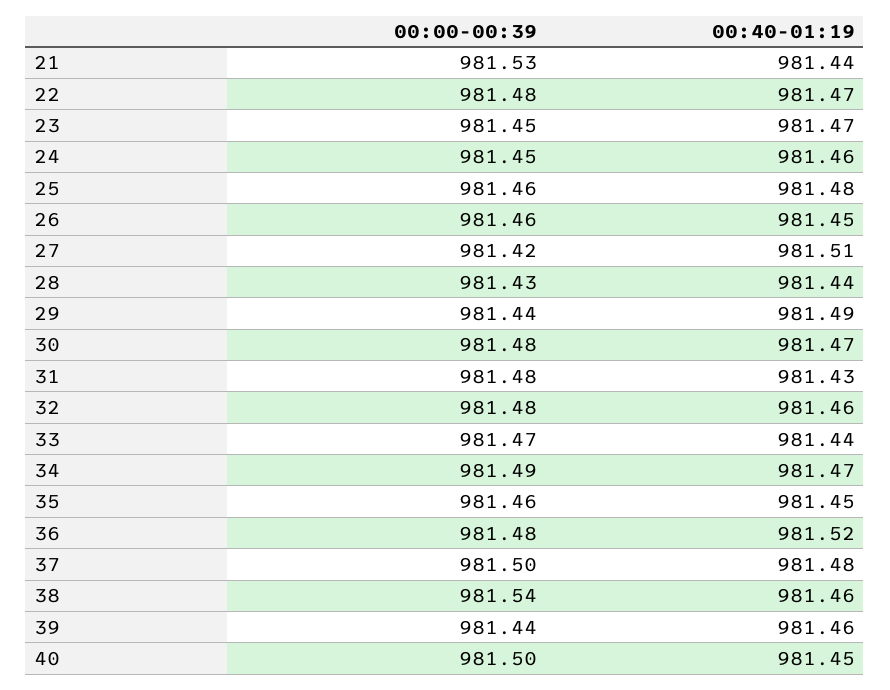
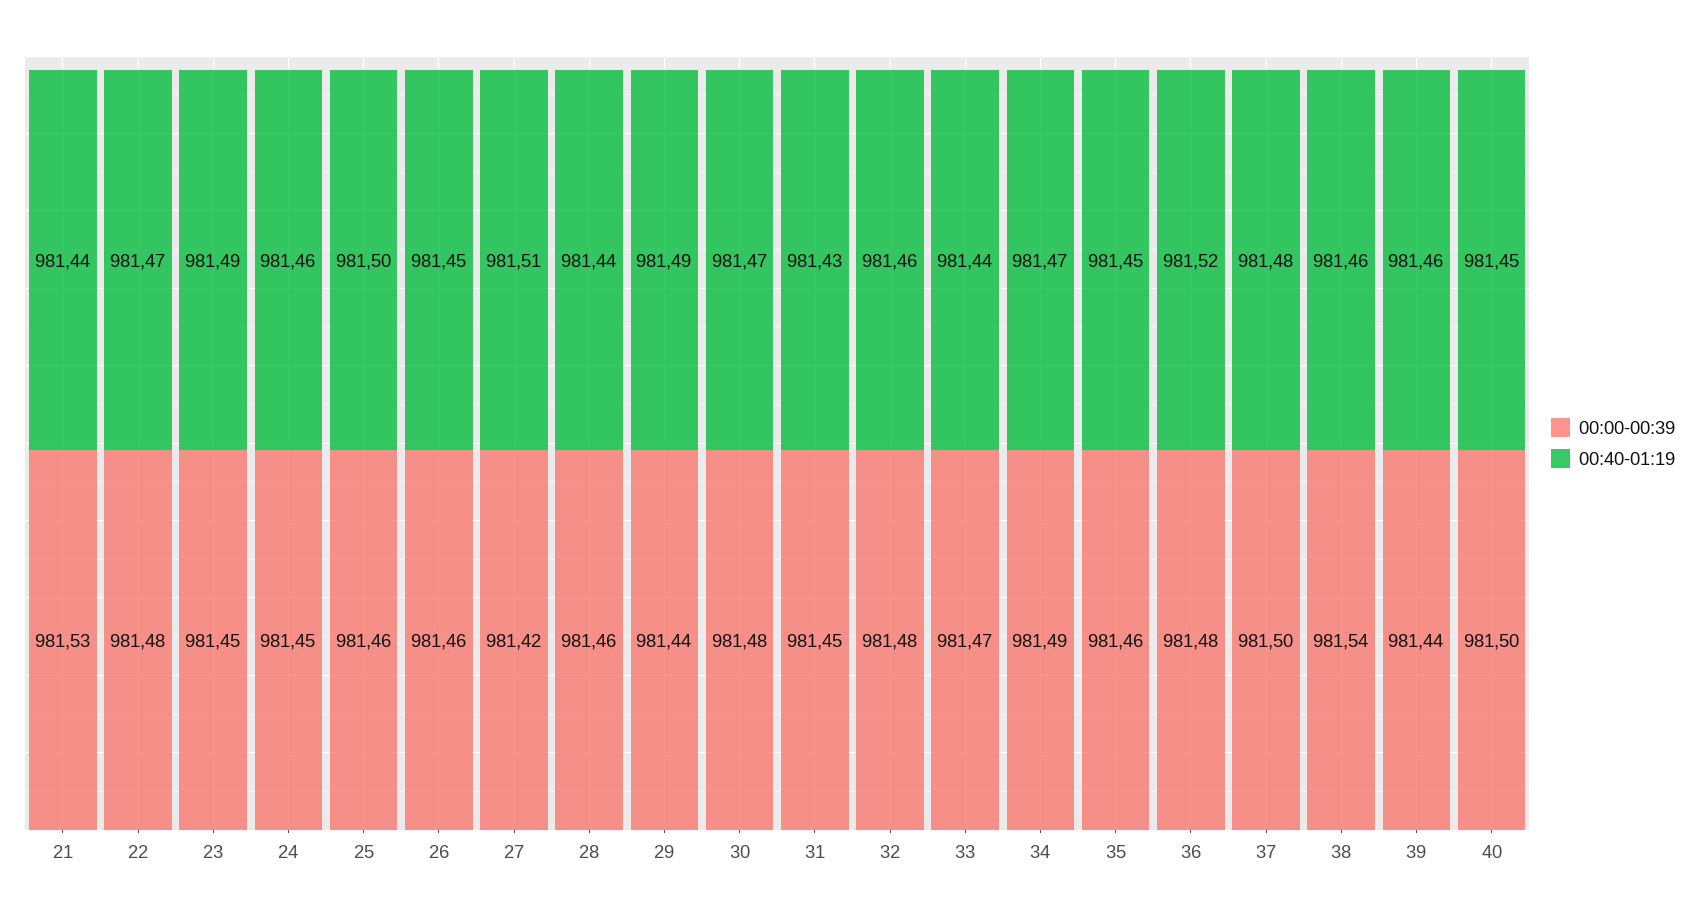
  {
    "00:00-00:39": {
      "21": 981.53,
      "22": 981.48,
      "23": 981.45,
      "24": 981.45,
      "25": 981.46,
      "26": 981.46,
      "27": 981.42,
-     "28": 981.43,
+     "28": 981.46,
      "29": 981.44,
      "30": 981.48,
-     "31": 981.48,
+     "31": 981.45,
      "32": 981.48,
      "33": 981.47,
      "34": 981.49,
      "35": 981.46,
      "36": 981.48,
      "37": 981.5,
      "38": 981.54,
      "39": 981.44,
      "40": 981.5
    },
    "00:40-01:19": {
      "21": 981.44,
      "22": 981.47,
-     "23": 981.47,
+     "23": 981.49,
      "24": 981.46,
-     "25": 981.48,
+     "25": 981.5,
      "26": 981.45,
      "27": 981.51,
      "28": 981.44,
      "29": 981.49,
      "30": 981.47,
      "31": 981.43,
      "32": 981.46,
      "33": 981.44,
      "34": 981.47,
      "35": 981.45,
      "36": 981.52,
      "37": 981.48,
      "38": 981.46,
      "39": 981.46,
      "40": 981.45
    }
  }

